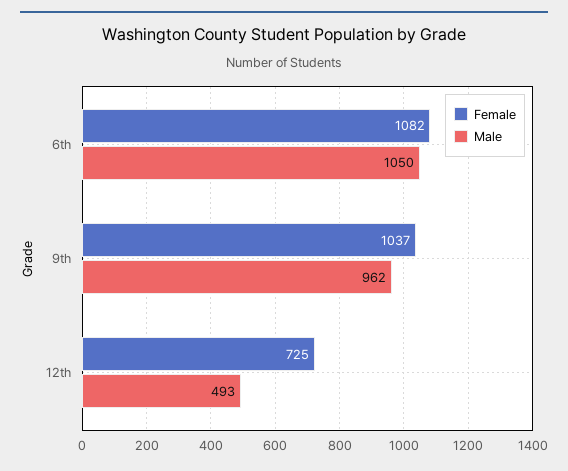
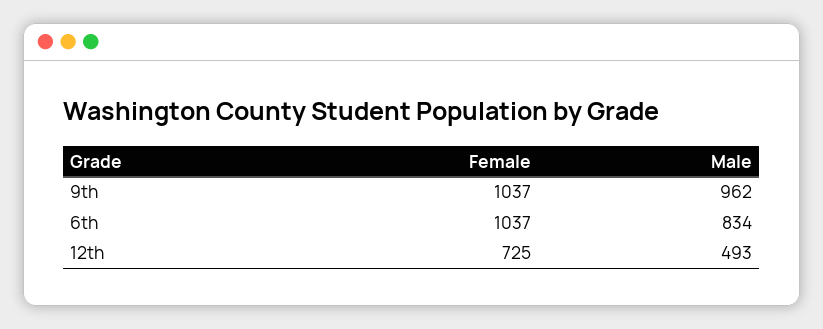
  {
    "Female": {
-     "6th": 1082,
+     "6th": 1037,
      "9th": 1037,
      "12th": 725
    },
    "Male": {
-     "6th": 1050,
+     "6th": 834,
      "9th": 962,
      "12th": 493
    }
  }

